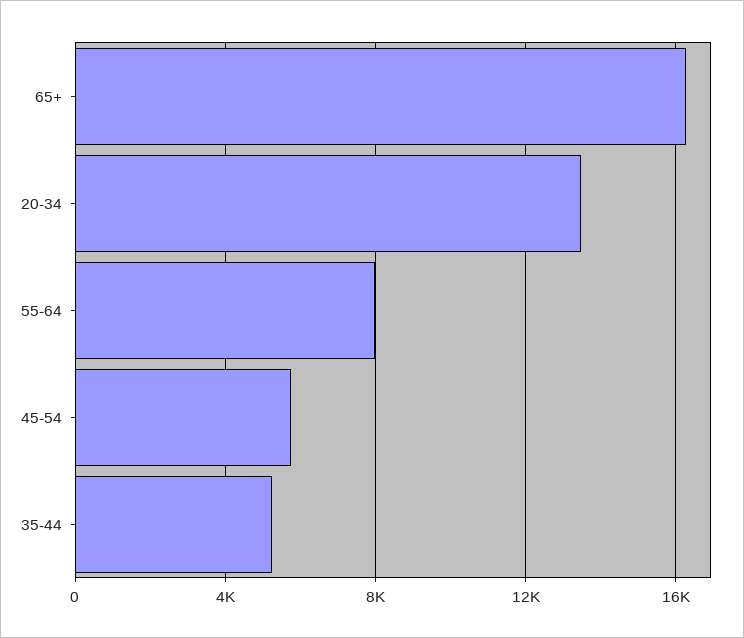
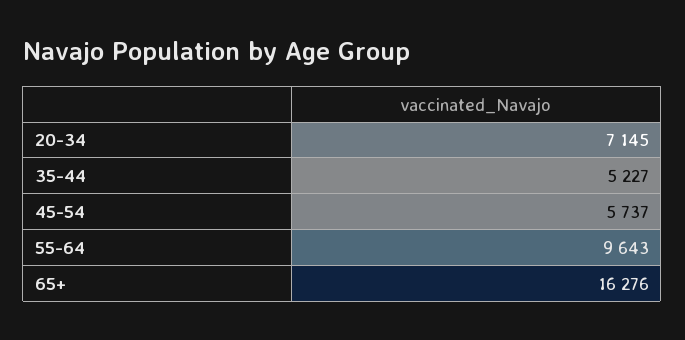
  {
    "65+": 16276,
-   "20-34": 13500,
+   "20-34": 7145,
-   "55-64": 8000,
+   "55-64": 9643,
    "45-54": 5737,
    "35-44": 5227
  }

